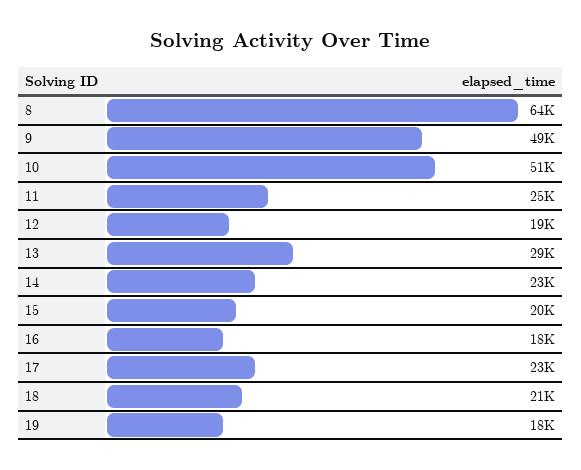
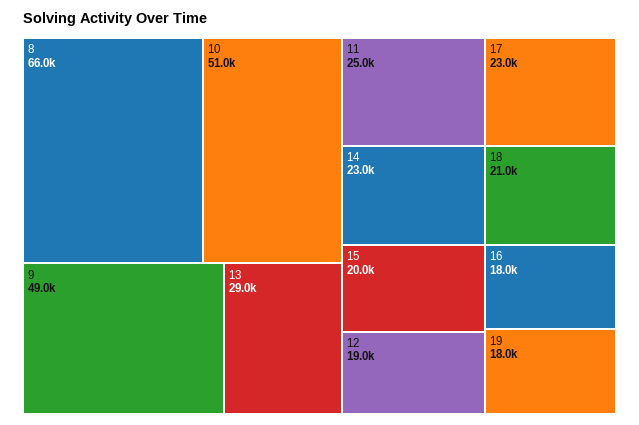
  {
-   "8": 64000,
+   "8": 66000,
    "9": 49000,
    "10": 51000,
    "11": 25000,
    "12": 19000,
    "13": 29000,
    "14": 23000,
    "15": 20000,
    "16": 18000,
    "17": 23000,
    "18": 21000,
    "19": 18000
  }

